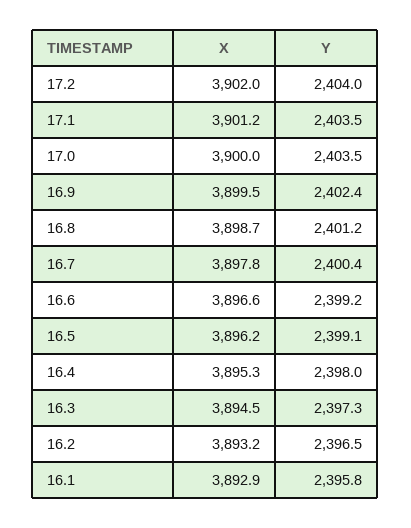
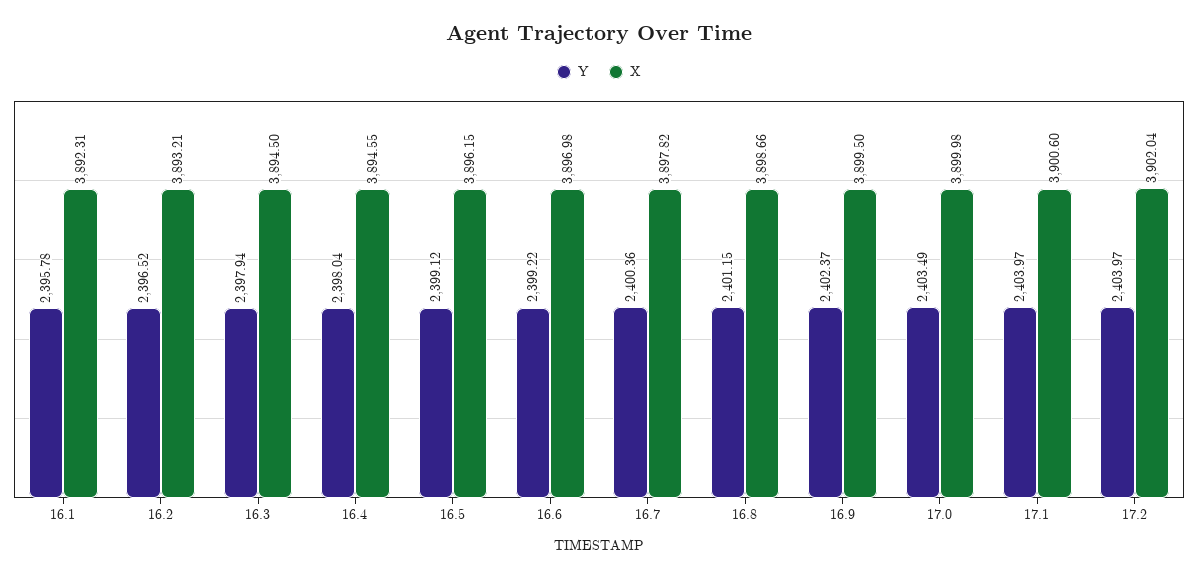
  {
    "X": {
      "17.2": 3902.04,
-     "17.1": 3901.2,
+     "17.1": 3900.6,
      "17.0": 3899.98,
      "16.9": 3899.5,
      "16.8": 3898.66,
      "16.7": 3897.82,
-     "16.6": 3896.6,
+     "16.6": 3896.98,
      "16.5": 3896.15,
-     "16.4": 3895.3,
+     "16.4": 3894.55,
      "16.3": 3894.5,
      "16.2": 3893.21,
-     "16.1": 3892.9
+     "16.1": 3892.31
    },
    "Y": {
      "17.2": 2403.97,
-     "17.1": 2403.5,
+     "17.1": 2403.97,
      "17.0": 2403.49,
      "16.9": 2402.37,
      "16.8": 2401.15,
      "16.7": 2400.36,
      "16.6": 2399.22,
      "16.5": 2399.12,
      "16.4": 2398.04,
-     "16.3": 2397.3,
+     "16.3": 2397.94,
      "16.2": 2396.52,
      "16.1": 2395.78
    }
  }

